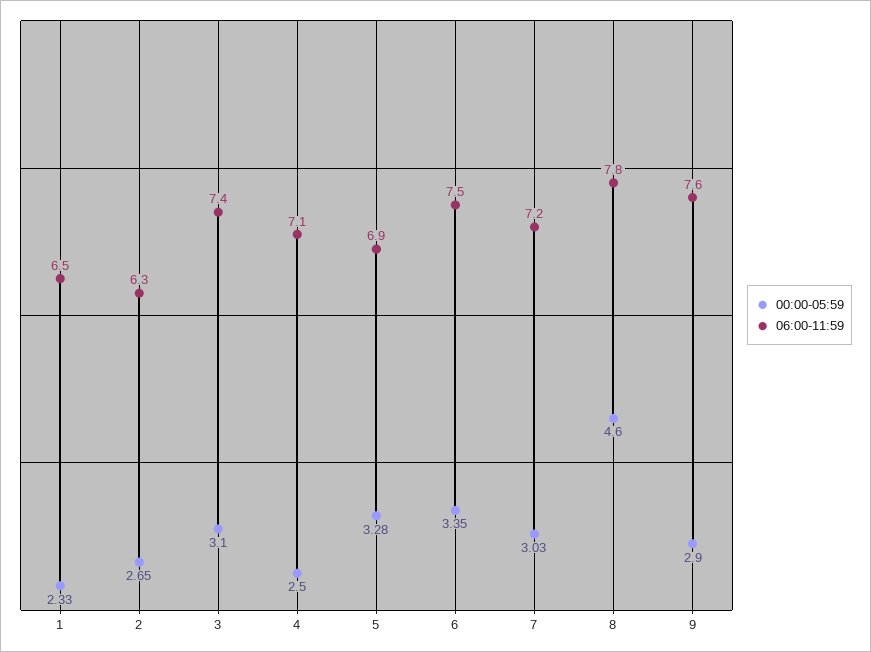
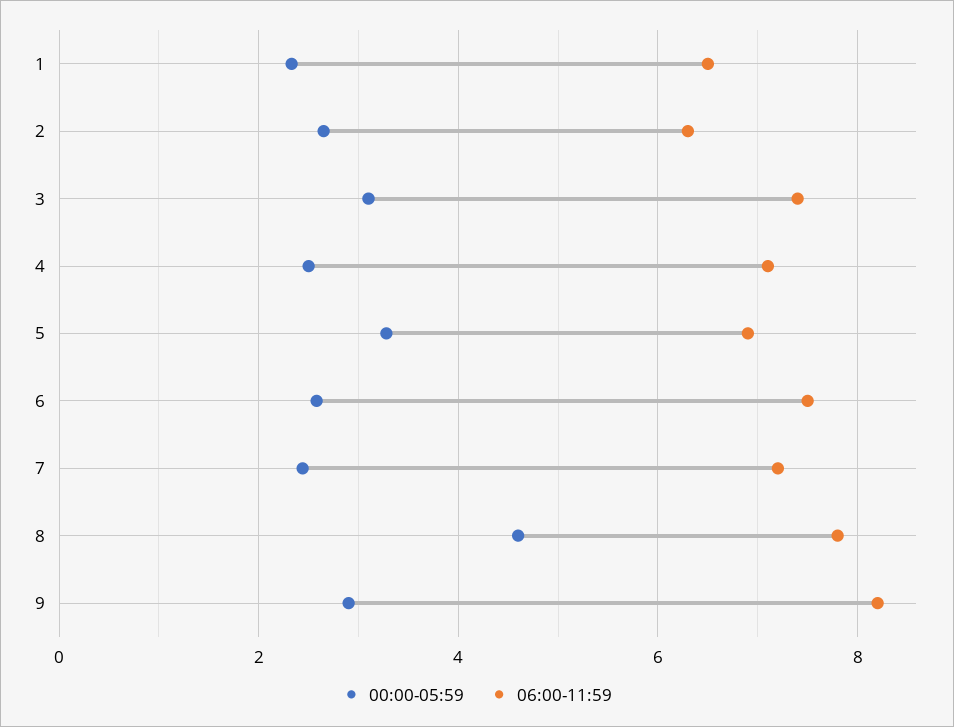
  {
    "00:00-05:59": {
      "1": 2.33,
      "2": 2.65,
      "3": 3.1,
      "4": 2.5,
      "5": 3.28,
-     "6": 3.35,
+     "6": 2.6,
-     "7": 3.03,
+     "7": 2.4,
      "8": 4.6,
      "9": 2.9
    },
    "06:00-11:59": {
      "1": 6.5,
      "2": 6.3,
      "3": 7.4,
      "4": 7.1,
      "5": 6.9,
      "6": 7.5,
      "7": 7.2,
      "8": 7.8,
-     "9": 7.6
+     "9": 8.2
    }
  }

